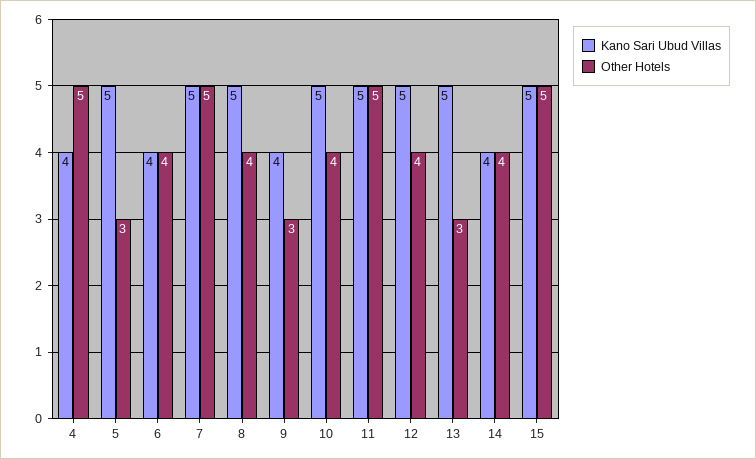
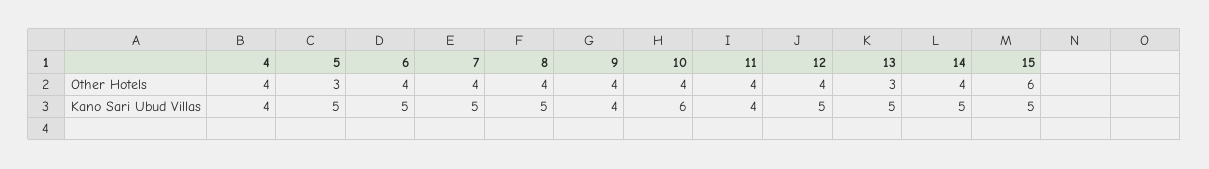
  {
    "Kano Sari Ubud Villas": {
      "4": 4,
      "5": 5,
-     "6": 4,
+     "6": 5,
      "7": 5,
      "8": 5,
      "9": 4,
-     "10": 5,
+     "10": 6,
-     "11": 5,
+     "11": 4,
      "12": 5,
      "13": 5,
-     "14": 4,
+     "14": 5,
      "15": 5
    },
    "Other Hotels": {
-     "4": 5,
+     "4": 4,
      "5": 3,
      "6": 4,
-     "7": 5,
+     "7": 4,
      "8": 4,
-     "9": 3,
+     "9": 4,
      "10": 4,
-     "11": 5,
+     "11": 4,
      "12": 4,
      "13": 3,
      "14": 4,
-     "15": 5
+     "15": 6
    }
  }

